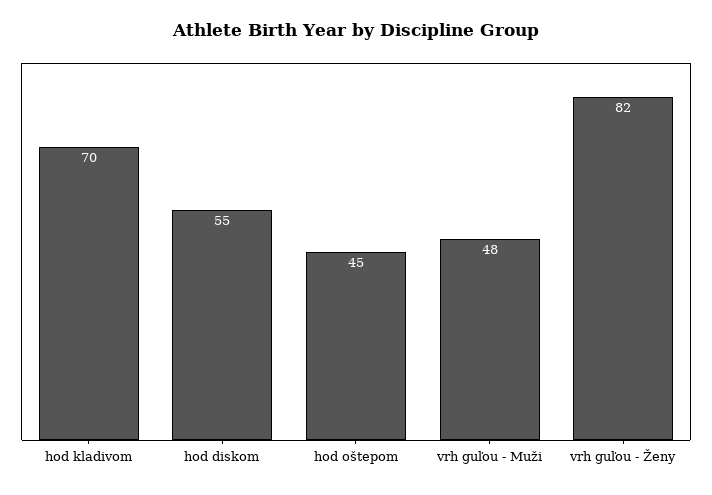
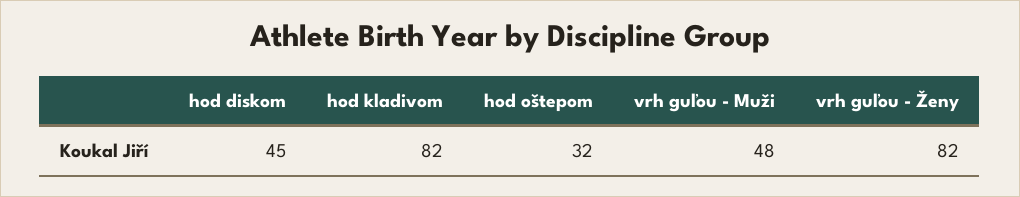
  {
-   "hod kladivom": 70,
+   "hod kladivom": 82,
-   "hod diskom": 55,
+   "hod diskom": 45,
-   "hod oštepom": 45,
+   "hod oštepom": 32,
    "vrh guľou - Muži": 48,
    "vrh guľou - Ženy": 82
  }

